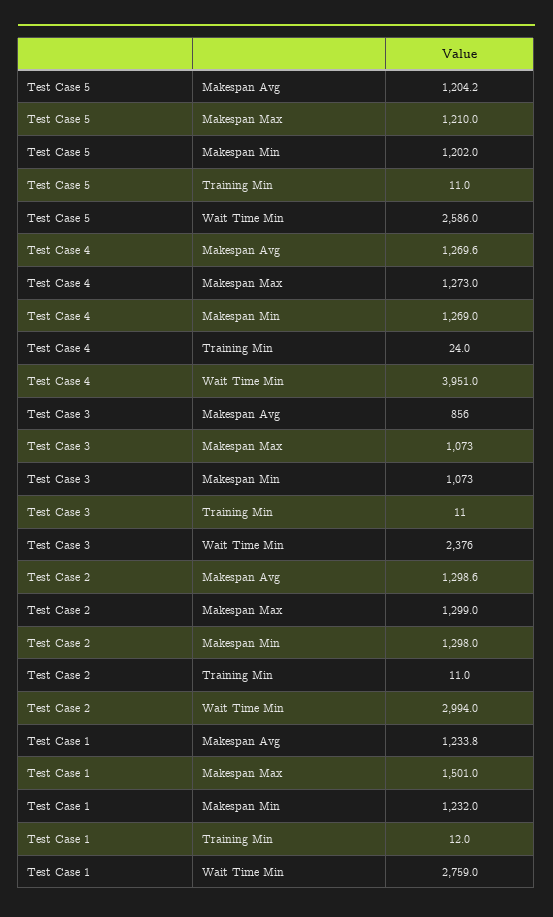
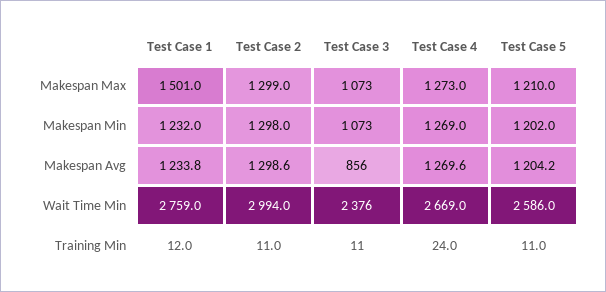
  {
    "Test Case 5": {
      "Makespan Avg": 1204.2,
      "Makespan Max": 1210,
      "Makespan Min": 1202,
      "Training Min": 11,
      "Wait Time Min": 2586
    },
    "Test Case 4": {
      "Makespan Avg": 1269.6,
      "Makespan Max": 1273,
      "Makespan Min": 1269,
      "Training Min": 24,
-     "Wait Time Min": 3951
+     "Wait Time Min": 2669
    },
    "Test Case 3": {
      "Makespan Avg": 856,
      "Makespan Max": 1073,
      "Makespan Min": 1073,
      "Training Min": 11,
      "Wait Time Min": 2376
    },
    "Test Case 2": {
      "Makespan Avg": 1298.6,
      "Makespan Max": 1299,
      "Makespan Min": 1298,
      "Training Min": 11,
      "Wait Time Min": 2994
    },
    "Test Case 1": {
      "Makespan Avg": 1233.8,
      "Makespan Max": 1501,
      "Makespan Min": 1232,
      "Training Min": 12,
      "Wait Time Min": 2759
    }
  }

